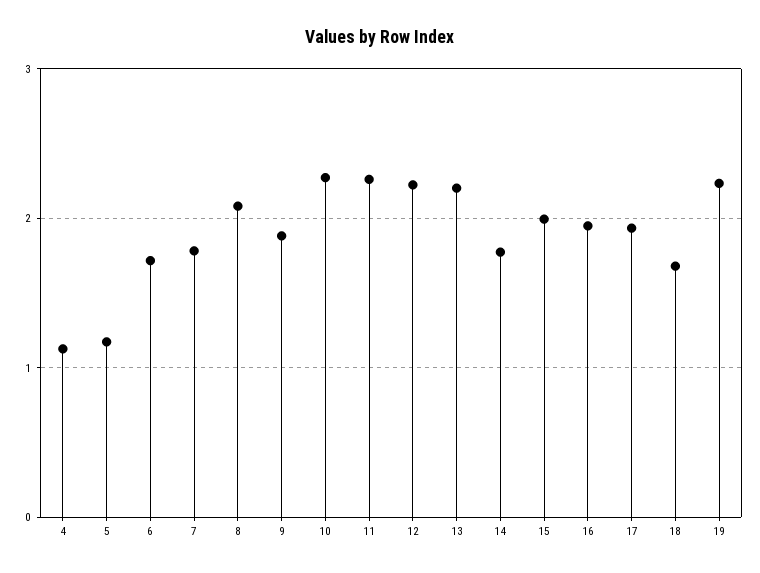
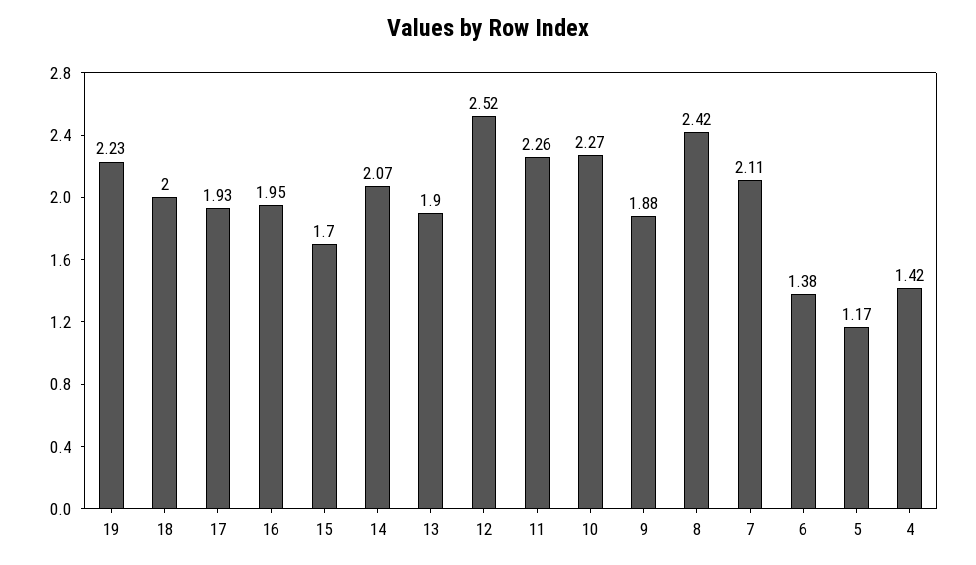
  {
-   "4": 1.1,
+   "4": 1.42,
    "5": 1.17,
-   "6": 1.7,
+   "6": 1.38,
-   "7": 1.8,
+   "7": 2.11,
-   "8": 2.1,
+   "8": 2.42,
    "9": 1.88,
    "10": 2.27,
    "11": 2.26,
-   "12": 2.2,
+   "12": 2.52,
-   "13": 2.2,
+   "13": 1.9,
-   "14": 1.8,
+   "14": 2.07,
-   "15": 2,
+   "15": 1.7,
    "16": 1.95,
    "17": 1.93,
-   "18": 1.7,
+   "18": 2,
    "19": 2.23
  }

